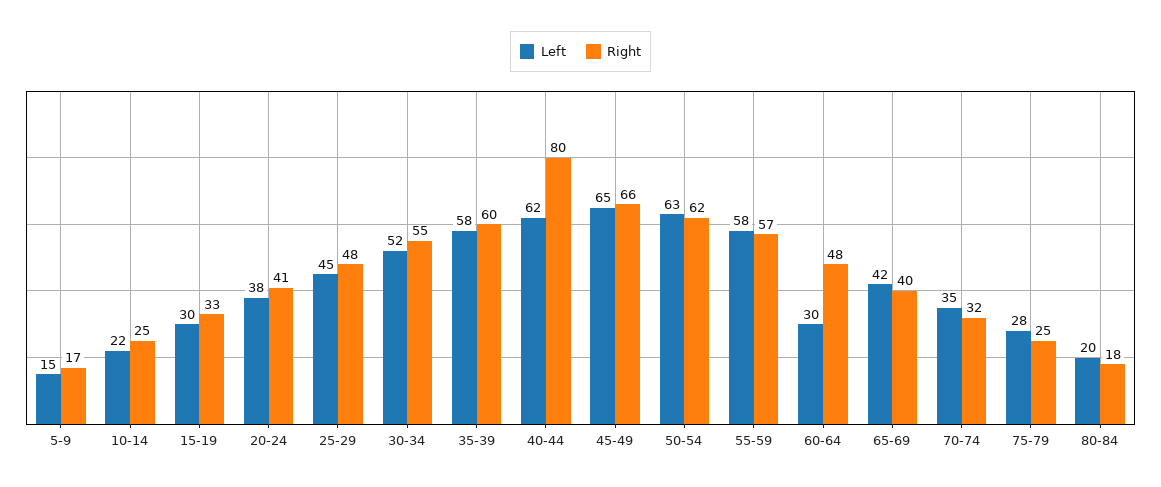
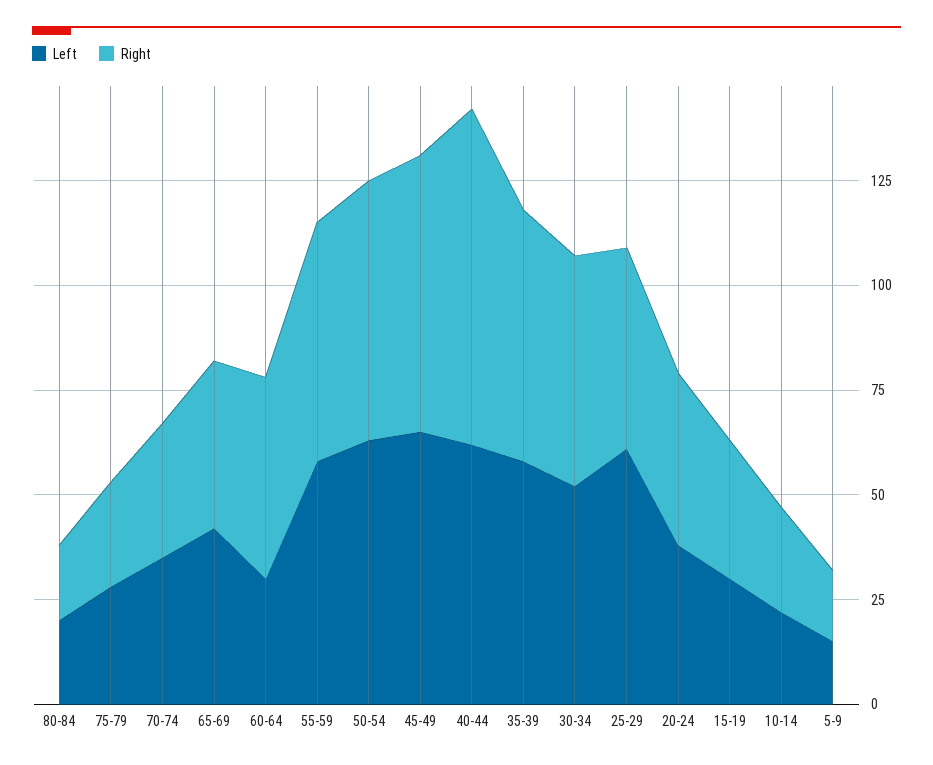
  {
    "Left": {
      "5-9": 15,
      "10-14": 22,
      "15-19": 30,
      "20-24": 38,
-     "25-29": 45,
+     "25-29": 60,
      "30-34": 52,
      "35-39": 58,
      "40-44": 62,
      "45-49": 65,
      "50-54": 63,
      "55-59": 58,
      "60-64": 30,
      "65-69": 42,
      "70-74": 35,
      "75-79": 28,
      "80-84": 20
    },
    "Right": {
      "5-9": 17,
      "10-14": 25,
      "15-19": 33,
      "20-24": 41,
      "25-29": 48,
      "30-34": 55,
      "35-39": 60,
      "40-44": 80,
      "45-49": 66,
      "50-54": 62,
      "55-59": 57,
      "60-64": 48,
      "65-69": 40,
      "70-74": 32,
      "75-79": 25,
      "80-84": 18
    }
  }

